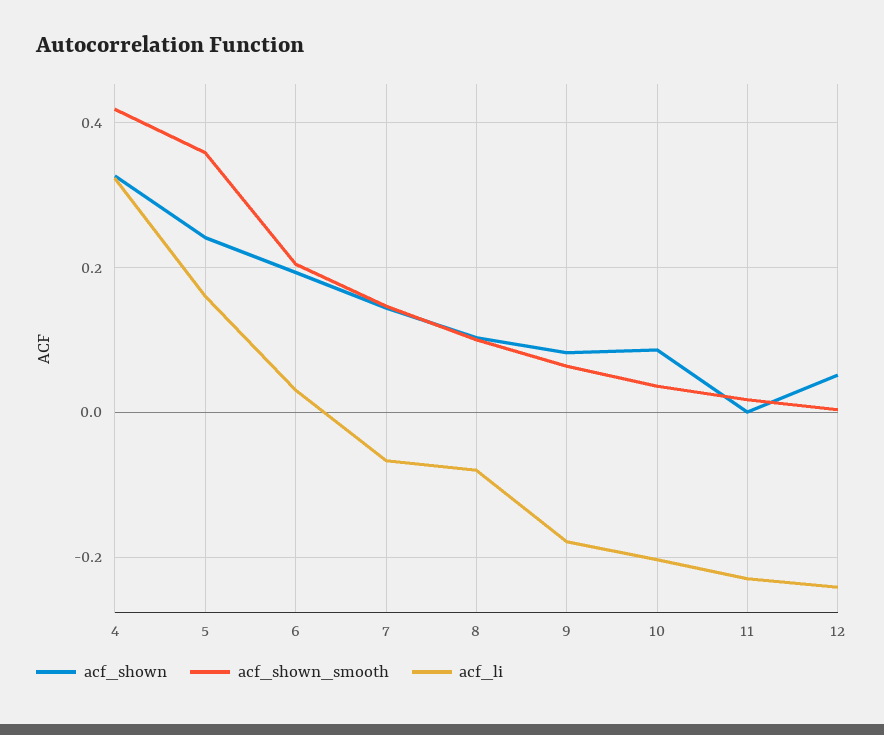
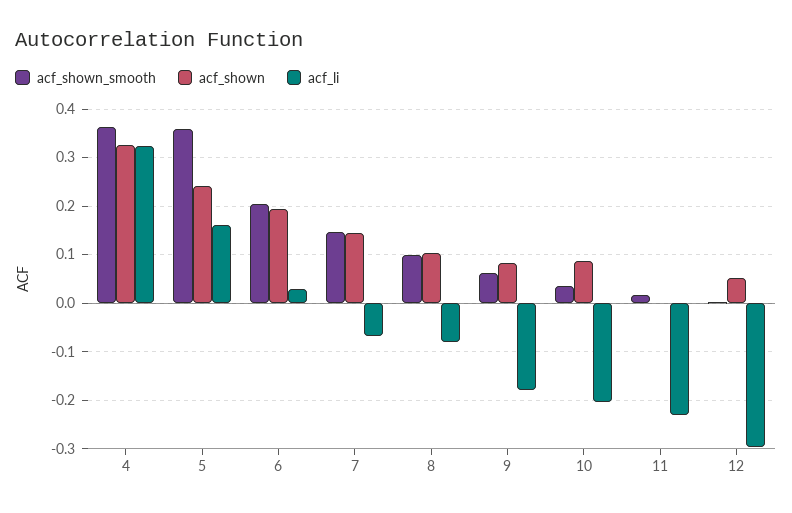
  {
    "acf_shown": {
      "4": 0.32,
      "5": 0.24,
      "6": 0.2,
      "7": 0.14,
      "8": 0.1,
      "9": 0.08,
      "10": 0.08,
      "11": 0,
      "12": 0.06
    },
    "acf_shown_smooth": {
-     "4": 0.42,
+     "4": 0.36,
      "5": 0.36,
      "6": 0.2,
      "7": 0.14,
      "8": 0.1,
      "9": 0.06,
      "10": 0.04,
      "11": 0.02,
      "12": 0
    },
    "acf_li": {
      "4": 0.32,
      "5": 0.16,
      "6": 0.04,
      "7": -0.06,
      "8": -0.08,
      "9": -0.18,
      "10": -0.2,
      "11": -0.24,
-     "12": -0.24
+     "12": -0.3
    }
  }

